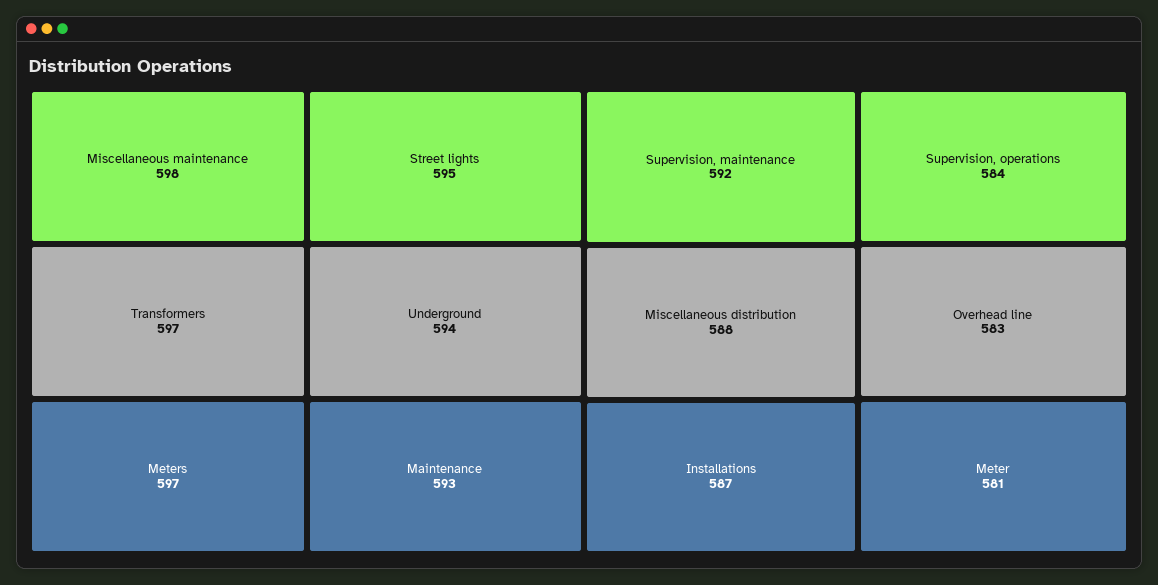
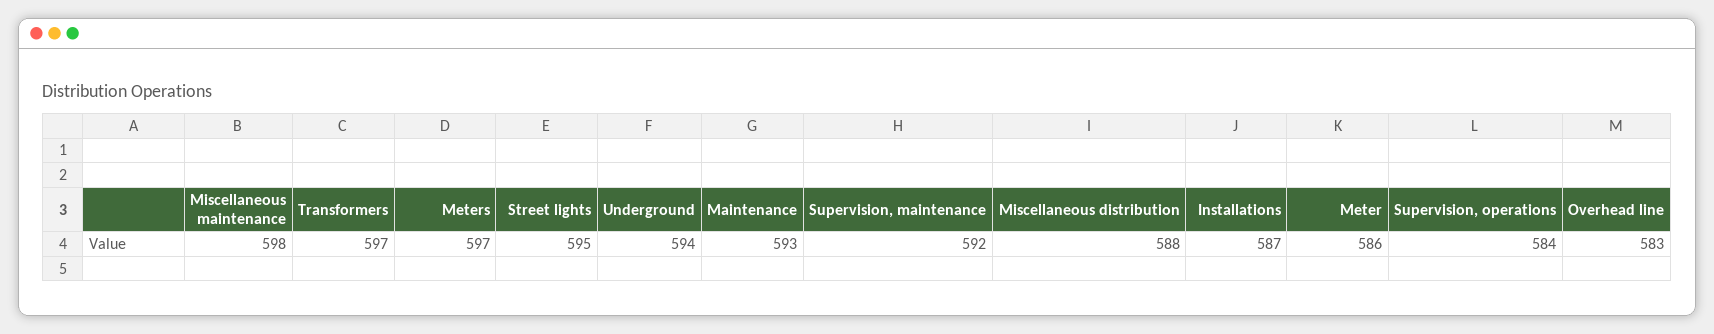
  {
    "Miscellaneous maintenance": 598,
    "Transformers": 597,
    "Meters": 597,
    "Street lights": 595,
    "Underground": 594,
    "Maintenance": 593,
    "Supervision, maintenance": 592,
    "Miscellaneous distribution": 588,
    "Installations": 587,
    "Supervision, operations": 584,
    "Overhead line": 583,
-   "Meter": 581
+   "Meter": 586
  }

